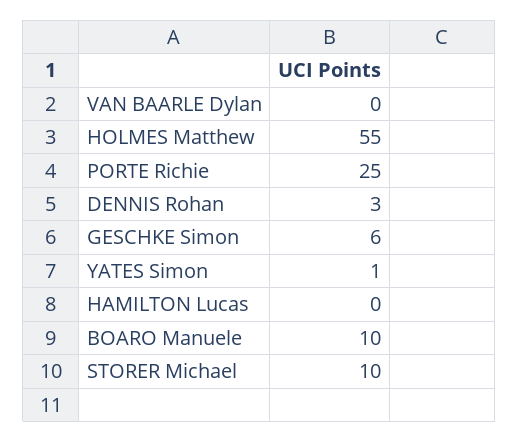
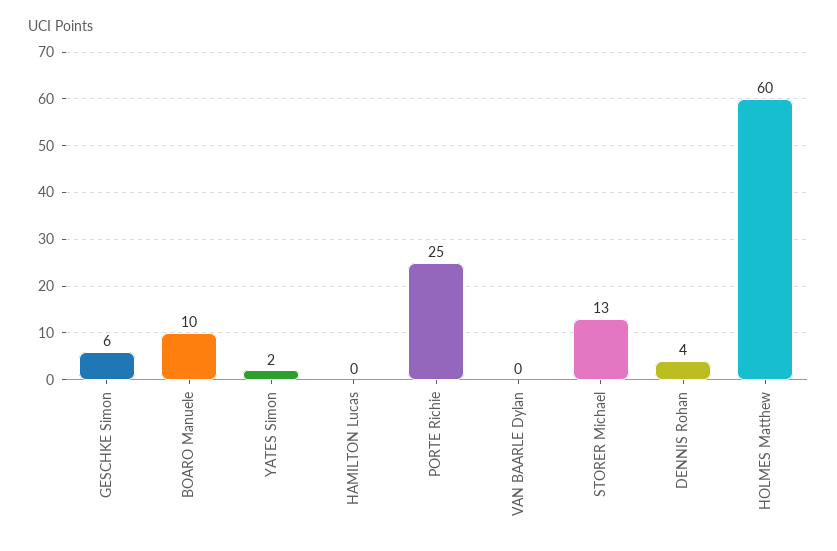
  {
    "VAN BAARLE Dylan": 0,
-   "HOLMES Matthew": 55,
+   "HOLMES Matthew": 60,
    "PORTE Richie": 25,
-   "DENNIS Rohan": 3,
+   "DENNIS Rohan": 4,
    "GESCHKE Simon": 6,
-   "YATES Simon": 1,
+   "YATES Simon": 2,
    "HAMILTON Lucas": 0,
    "BOARO Manuele": 10,
-   "STORER Michael": 10
+   "STORER Michael": 13
  }

